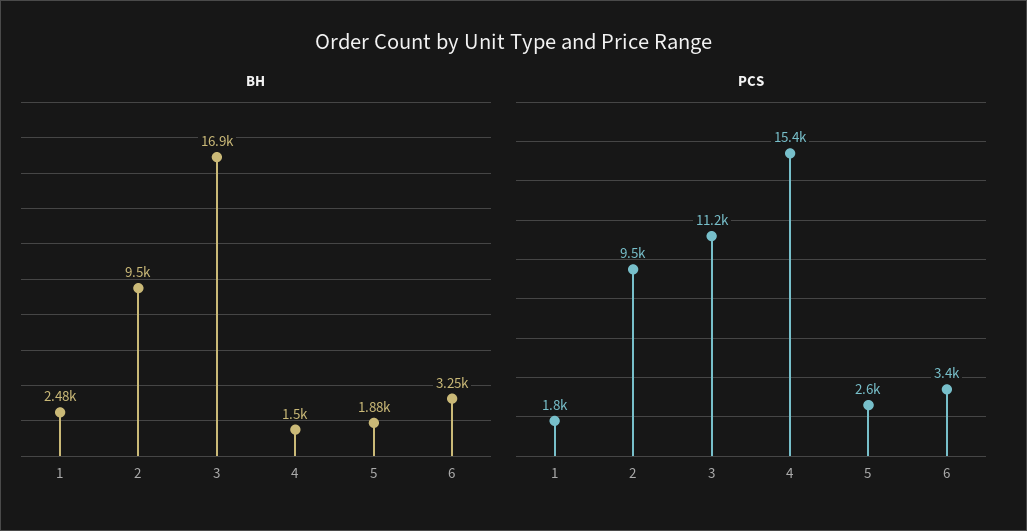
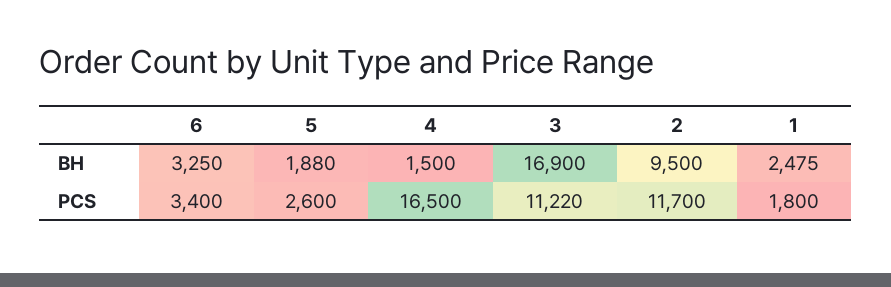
  {
    "BH": {
      "1": 2475,
      "2": 9500,
      "3": 16900,
      "4": 1500,
      "5": 1880,
      "6": 3250
    },
    "PCS": {
      "1": 1800,
-     "2": 9500,
+     "2": 11700,
      "3": 11220,
-     "4": 15400,
+     "4": 16500,
      "5": 2600,
      "6": 3400
    }
  }

